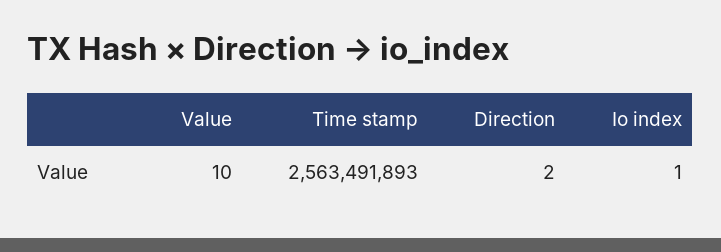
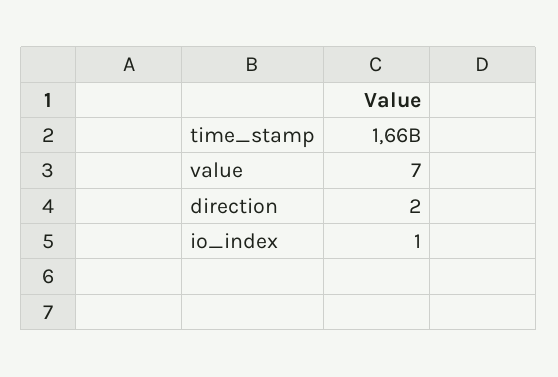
  {
-   "Value": 10,
+   "Value": 7,
-   "Time stamp": 2563491893,
+   "Time stamp": 1660000000,
    "Direction": 2,
    "Io index": 1
  }

